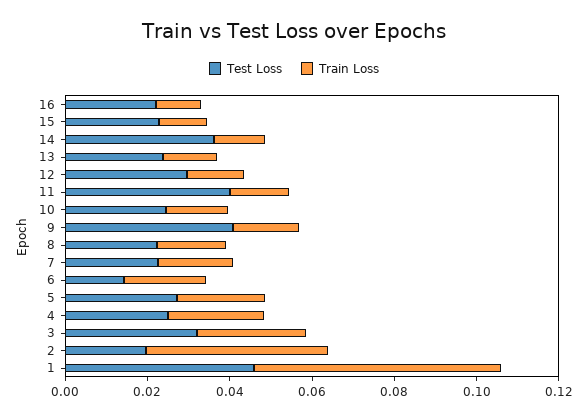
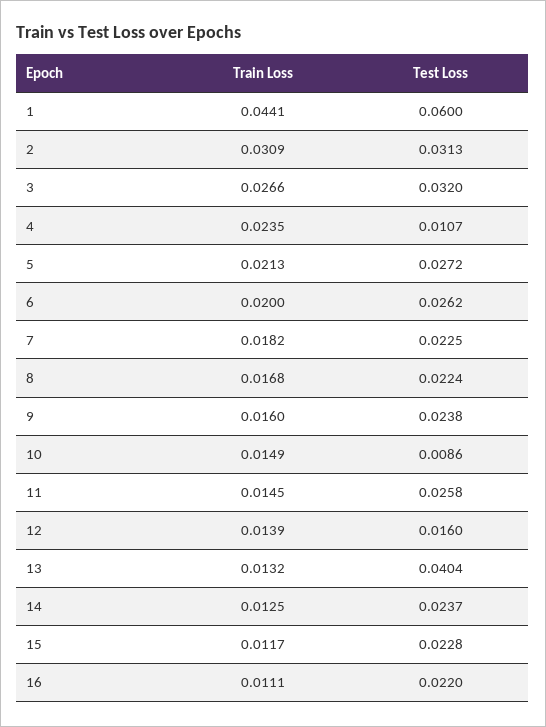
  {
    "Test Loss": {
      "16": 0.022,
      "15": 0.0228,
-     "14": 0.035,
+     "14": 0.0237,
-     "13": 0.025,
+     "13": 0.0404,
-     "12": 0.03,
+     "12": 0.016,
-     "11": 0.04,
+     "11": 0.0258,
-     "10": 0.025,
+     "10": 0.0086,
-     "9": 0.04,
+     "9": 0.0238,
      "8": 0.0224,
      "7": 0.0225,
-     "6": 0.015,
+     "6": 0.0262,
      "5": 0.0272,
-     "4": 0.025,
+     "4": 0.0107,
      "3": 0.032,
-     "2": 0.02,
+     "2": 0.0313,
-     "1": 0.045
+     "1": 0.06
    },
    "Train Loss": {
      "16": 0.0111,
      "15": 0.0117,
      "14": 0.0125,
      "13": 0.0132,
      "12": 0.0139,
      "11": 0.0145,
      "10": 0.0149,
      "9": 0.016,
      "8": 0.0168,
      "7": 0.0182,
      "6": 0.02,
      "5": 0.0213,
      "4": 0.0235,
      "3": 0.0266,
-     "2": 0.045,
+     "2": 0.0309,
-     "1": 0.06
+     "1": 0.0441
    }
  }

